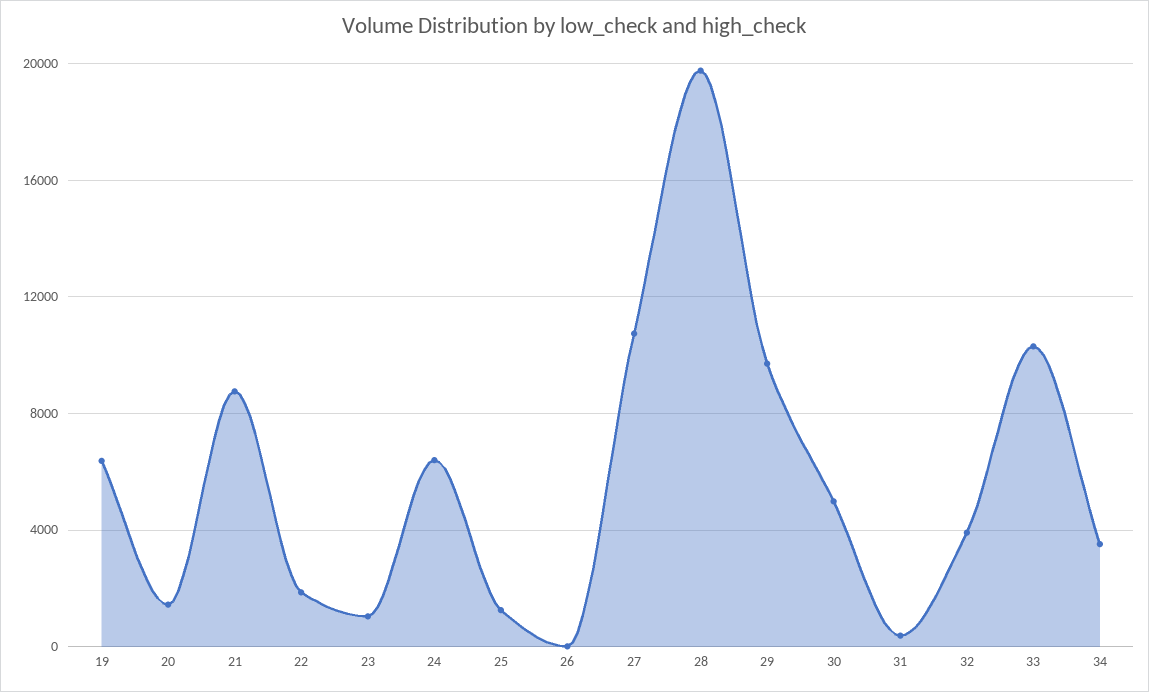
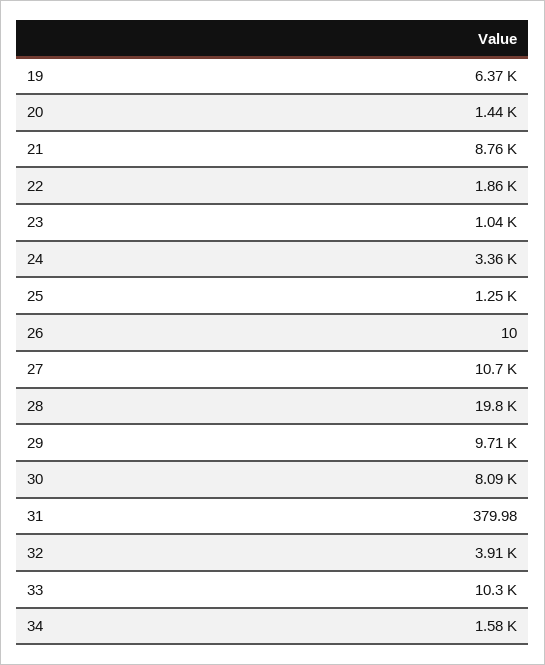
  {
    "19": 6370,
    "20": 1440,
    "21": 8760,
    "22": 1860,
    "23": 1040,
-   "24": 6500,
+   "24": 3360,
    "25": 1250,
    "26": 10,
    "27": 10700,
    "28": 19800,
    "29": 9710,
-   "30": 5000,
+   "30": 8090,
    "31": 379.98,
    "32": 3910,
    "33": 10300,
-   "34": 3500
+   "34": 1580
  }

